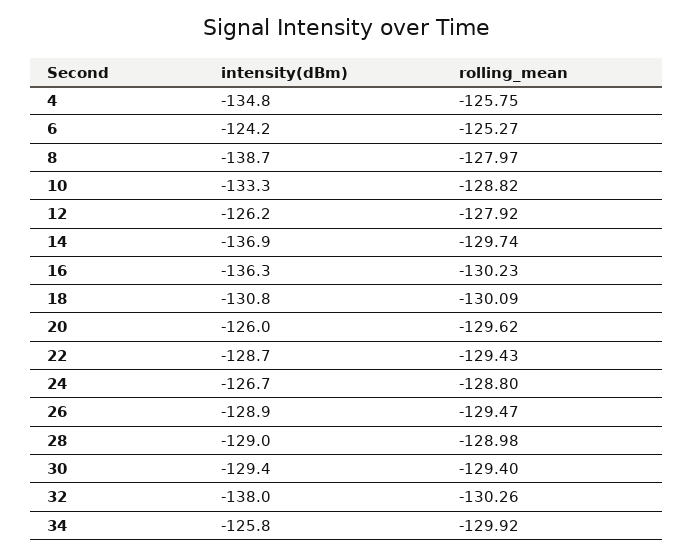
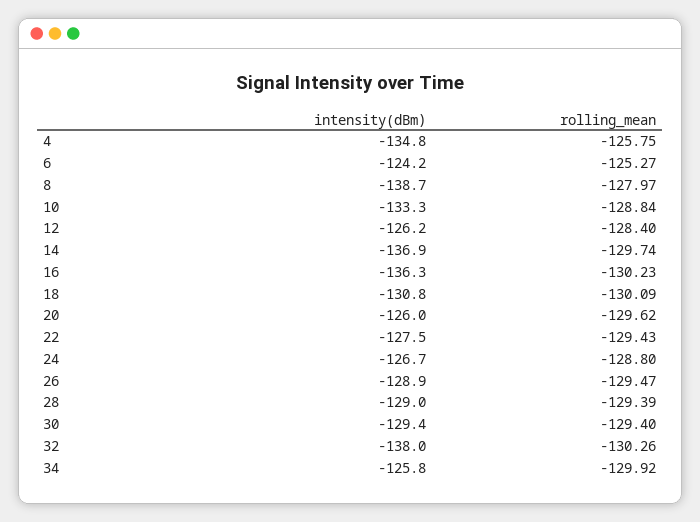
  {
    "intensity(dBm)": {
      "4": -134.8,
      "6": -124.2,
      "8": -138.7,
      "10": -133.3,
      "12": -126.2,
      "14": -136.9,
      "16": -136.3,
      "18": -130.8,
      "20": -126,
-     "22": -128.7,
+     "22": -127.5,
      "24": -126.7,
      "26": -128.9,
      "28": -129,
      "30": -129.4,
      "32": -138,
      "34": -125.8
    },
    "rolling_mean": {
      "4": -125.75,
      "6": -125.27,
      "8": -127.97,
-     "10": -128.82,
+     "10": -128.84,
-     "12": -127.92,
+     "12": -128.4,
      "14": -129.74,
      "16": -130.23,
      "18": -130.09,
      "20": -129.62,
      "22": -129.43,
      "24": -128.8,
      "26": -129.47,
-     "28": -128.98,
+     "28": -129.39,
      "30": -129.4,
      "32": -130.26,
      "34": -129.92
    }
  }

